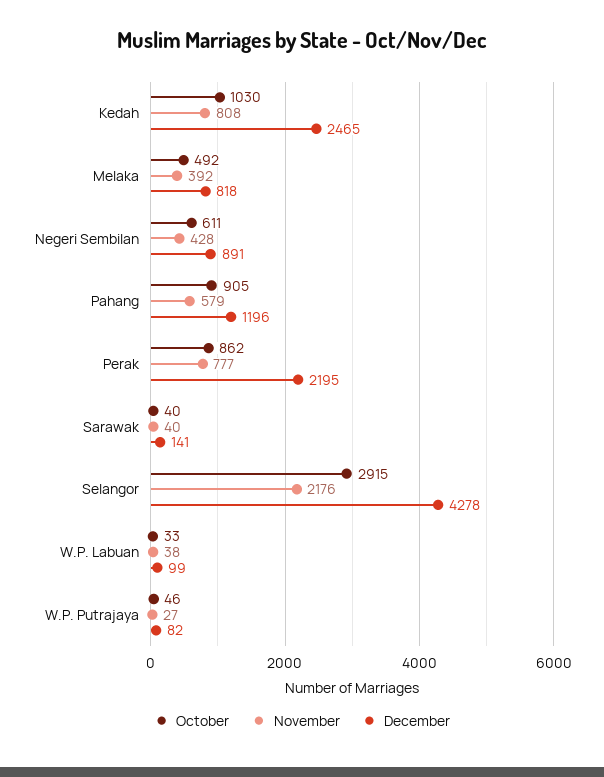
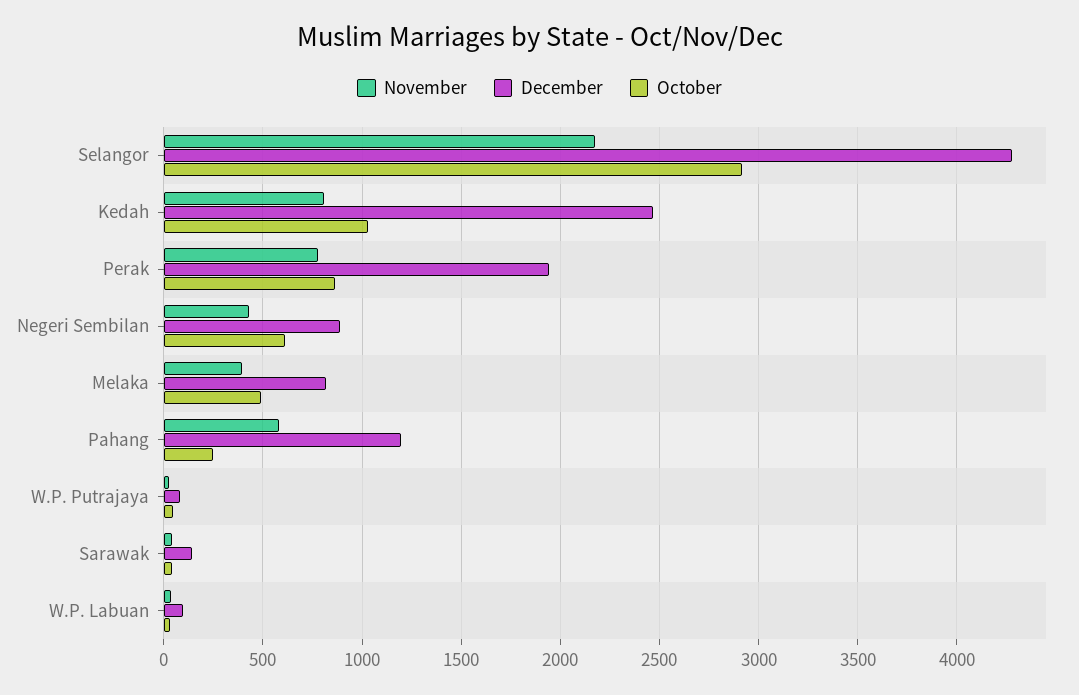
  {
    "October": {
      "Kedah": 1030,
      "Melaka": 492,
      "Negeri Sembilan": 611,
-     "Pahang": 905,
+     "Pahang": 250,
      "Perak": 862,
      "Sarawak": 40,
      "Selangor": 2915,
      "W.P. Labuan": 33,
      "W.P. Putrajaya": 46
    },
    "November": {
      "Kedah": 808,
      "Melaka": 392,
      "Negeri Sembilan": 428,
      "Pahang": 579,
      "Perak": 777,
      "Sarawak": 40,
      "Selangor": 2176,
      "W.P. Labuan": 38,
      "W.P. Putrajaya": 27
    },
    "December": {
      "Kedah": 2465,
      "Melaka": 818,
      "Negeri Sembilan": 891,
      "Pahang": 1196,
-     "Perak": 2195,
+     "Perak": 1950,
      "Sarawak": 141,
      "Selangor": 4278,
      "W.P. Labuan": 99,
      "W.P. Putrajaya": 82
    }
  }

